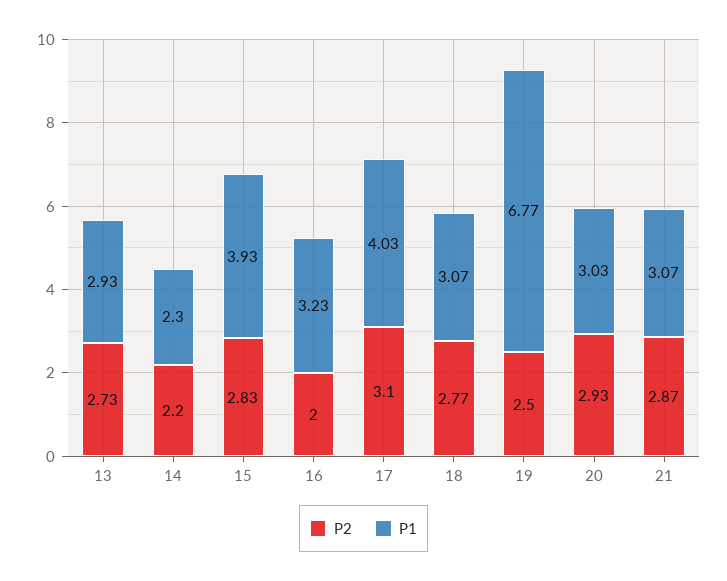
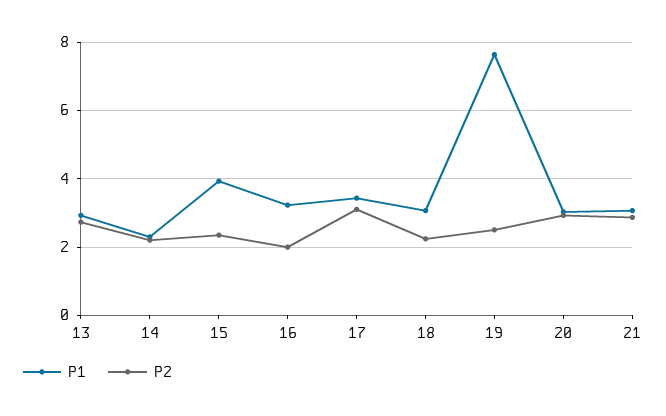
  {
    "P2": {
      "13": 2.73,
      "14": 2.2,
-     "15": 2.83,
+     "15": 2.4,
      "16": 2,
      "17": 3.1,
-     "18": 2.77,
+     "18": 2.2,
      "19": 2.5,
      "20": 2.93,
      "21": 2.87
    },
    "P1": {
      "13": 2.93,
      "14": 2.3,
      "15": 3.93,
      "16": 3.23,
-     "17": 4.03,
+     "17": 3.4,
      "18": 3.07,
-     "19": 6.77,
+     "19": 7.6,
      "20": 3.03,
      "21": 3.07
    }
  }

